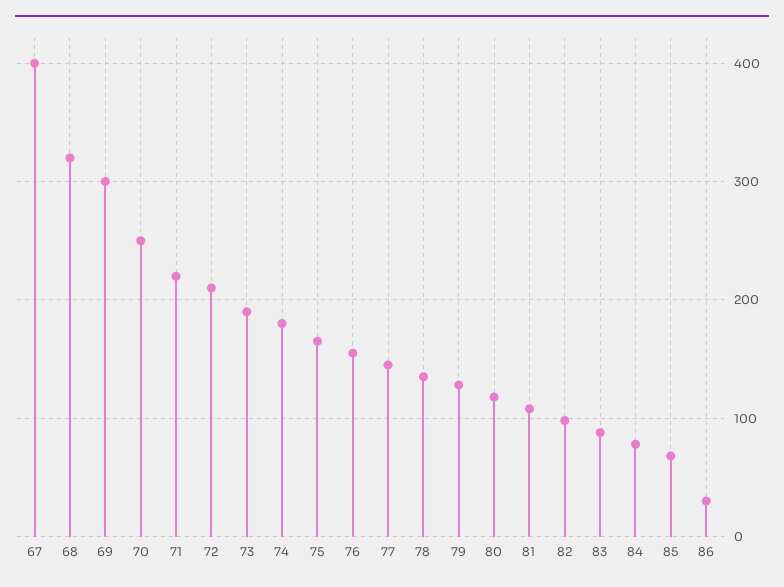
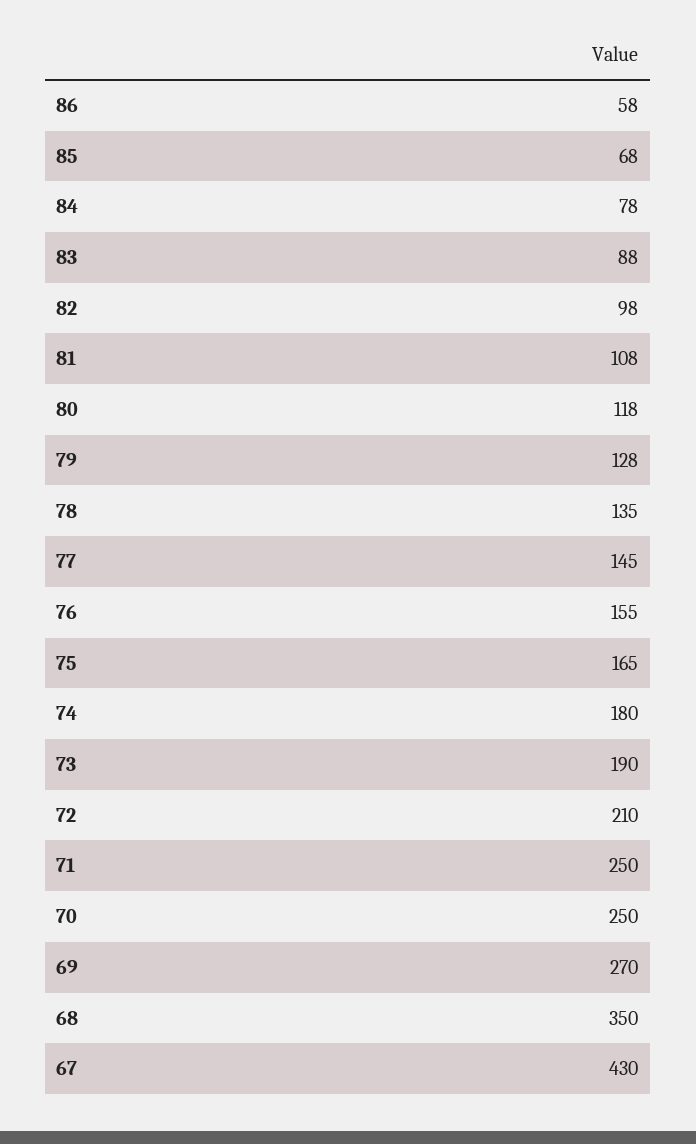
  {
-   "67": 400,
+   "67": 430,
-   "68": 320,
+   "68": 350,
-   "69": 300,
+   "69": 270,
    "70": 250,
-   "71": 220,
+   "71": 250,
    "72": 210,
    "73": 190,
    "74": 180,
    "75": 165,
    "76": 155,
    "77": 145,
    "78": 135,
    "79": 128,
    "80": 118,
    "81": 108,
    "82": 98,
    "83": 88,
    "84": 78,
    "85": 68,
-   "86": 30
+   "86": 58
  }

